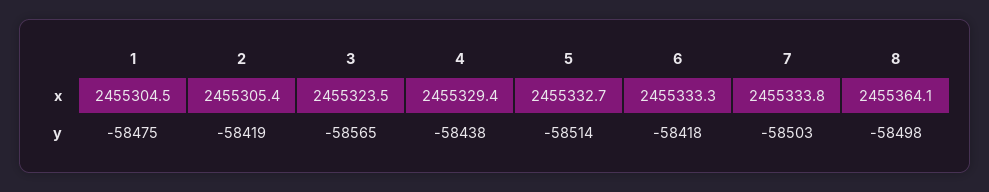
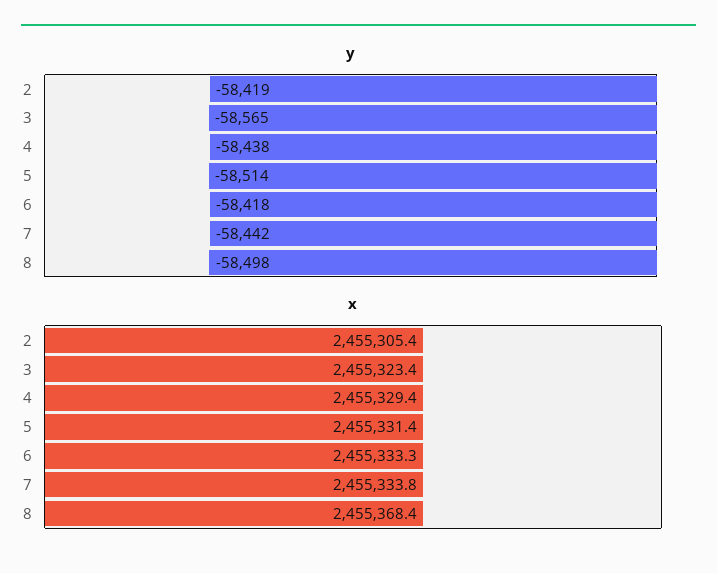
  {
    "x": {
-     "1": 2455304.5,
      "2": 2455305.4,
-     "3": 2455323.5,
+     "3": 2455323.4,
      "4": 2455329.4,
-     "5": 2455332.7,
+     "5": 2455331.4,
      "6": 2455333.3,
      "7": 2455333.8,
-     "8": 2455364.1
+     "8": 2455368.4
    },
    "y": {
-     "1": -58475,
      "2": -58419,
      "3": -58565,
      "4": -58438,
      "5": -58514,
      "6": -58418,
-     "7": -58503,
+     "7": -58442,
      "8": -58498
    }
  }

